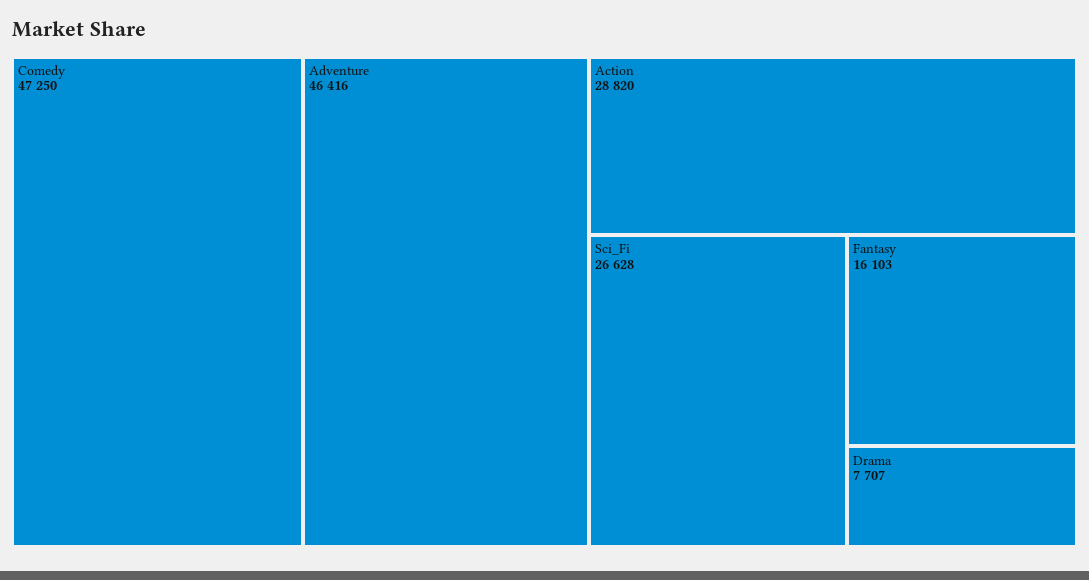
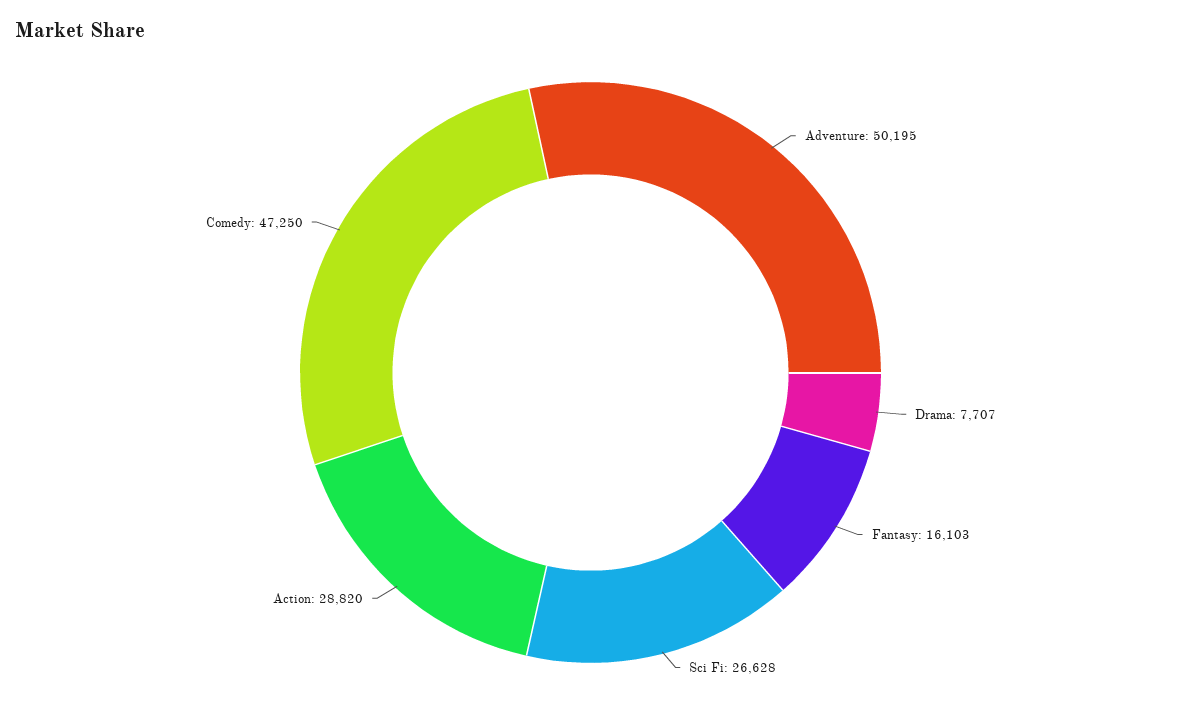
  {
    "Comedy": 47250,
-   "Adventure": 46416,
+   "Adventure": 50195,
    "Action": 28820,
    "Sci_Fi": 26628,
    "Fantasy": 16103,
    "Drama": 7707
  }

